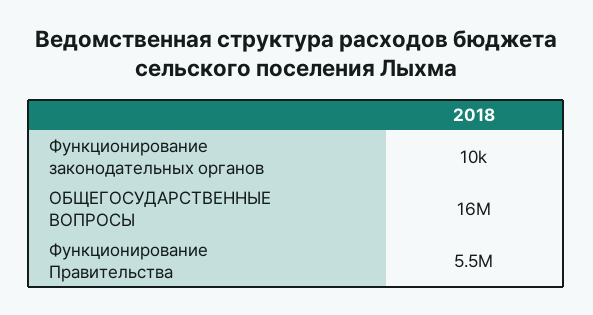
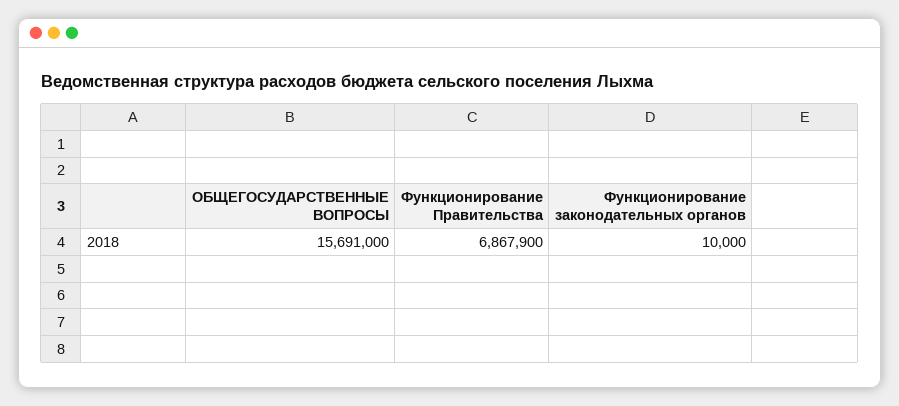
  {
    "Функционирование законодательных органов": 10000,
    "ОБЩЕГОСУДАРСТВЕННЫЕ ВОПРОСЫ": 15691000,
-   "Функционирование Правительства": 5500000
+   "Функционирование Правительства": 6867900
  }

